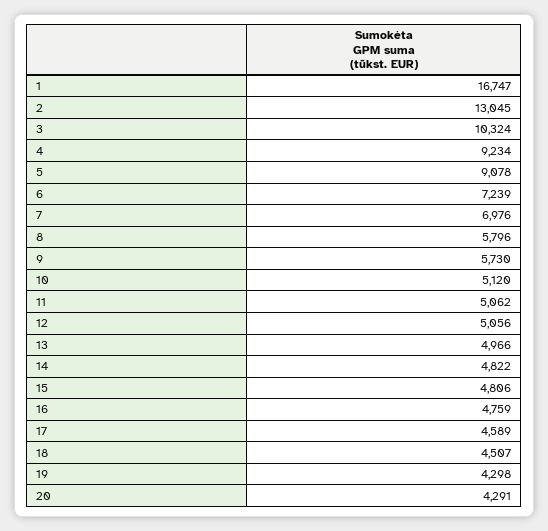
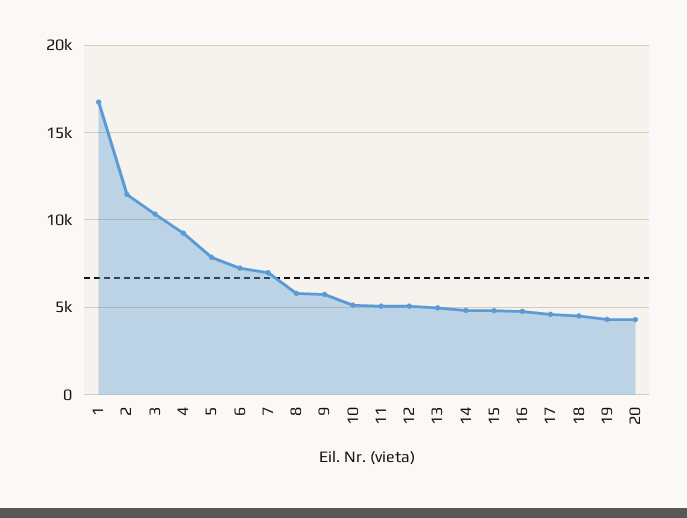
  {
    "1": 16747,
-   "2": 13045,
+   "2": 11500,
    "3": 10324,
    "4": 9234,
-   "5": 9078,
+   "5": 8000,
    "6": 7239,
    "7": 6976,
    "8": 5796,
    "9": 5730,
    "10": 5120,
    "11": 5062,
    "12": 5056,
    "13": 4966,
    "14": 4822,
    "15": 4806,
    "16": 4759,
    "17": 4589,
    "18": 4507,
    "19": 4298,
    "20": 4291
  }

